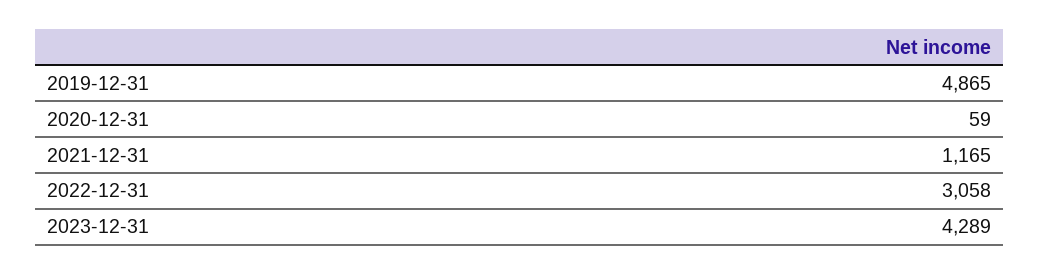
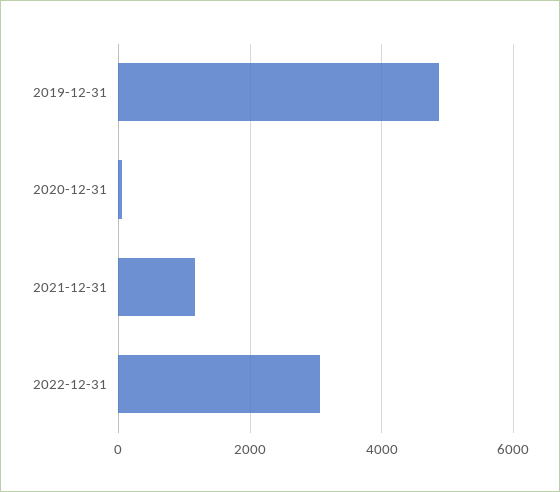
  {
    "2019-12-31": 4865,
    "2020-12-31": 59,
    "2021-12-31": 1165,
-   "2022-12-31": 3058,
+   "2022-12-31": 3058
-   "2023-12-31": 4289
  }

